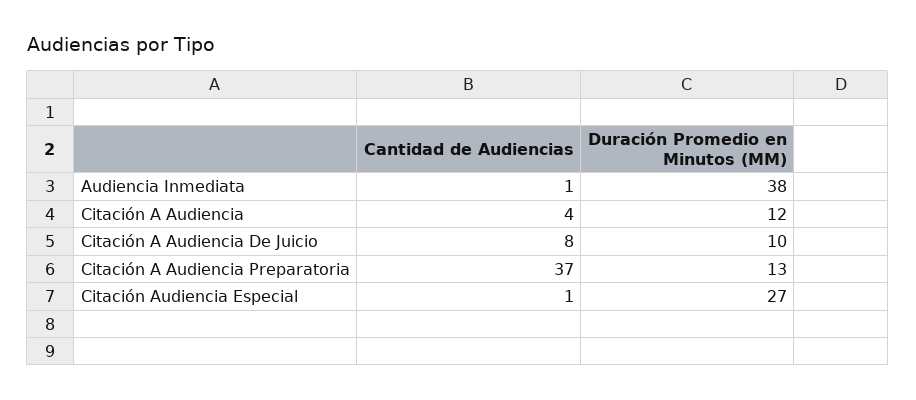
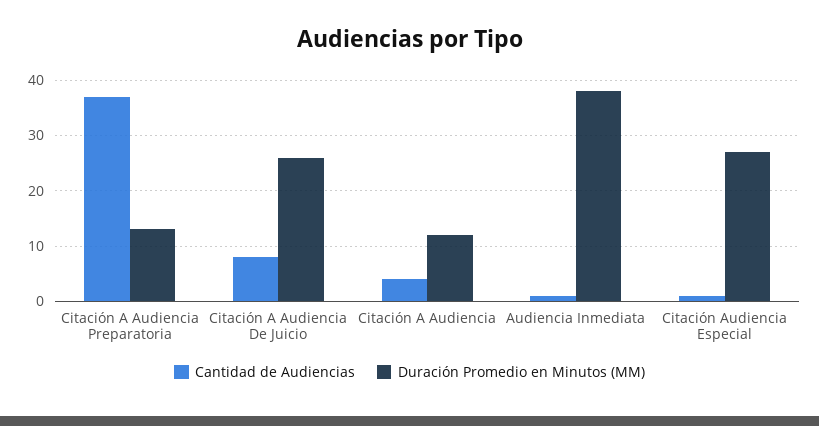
  {
    "Cantidad de Audiencias": {
      "Audiencia Inmediata": 1,
      "Citación A Audiencia": 4,
      "Citación A Audiencia De Juicio": 8,
      "Citación A Audiencia Preparatoria": 37,
      "Citación Audiencia Especial": 1
    },
    "Duración Promedio en Minutos (MM)": {
      "Audiencia Inmediata": 38,
      "Citación A Audiencia": 12,
-     "Citación A Audiencia De Juicio": 10,
+     "Citación A Audiencia De Juicio": 25,
      "Citación A Audiencia Preparatoria": 13,
      "Citación Audiencia Especial": 27
    }
  }

